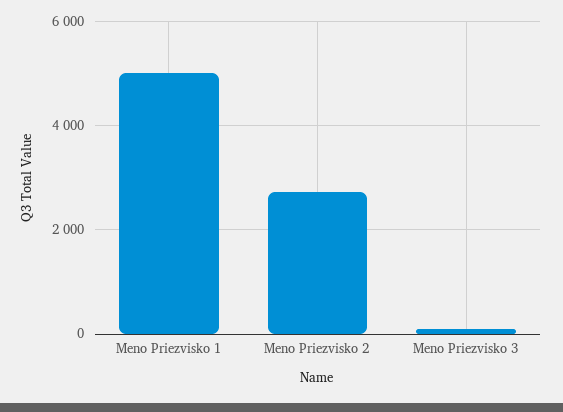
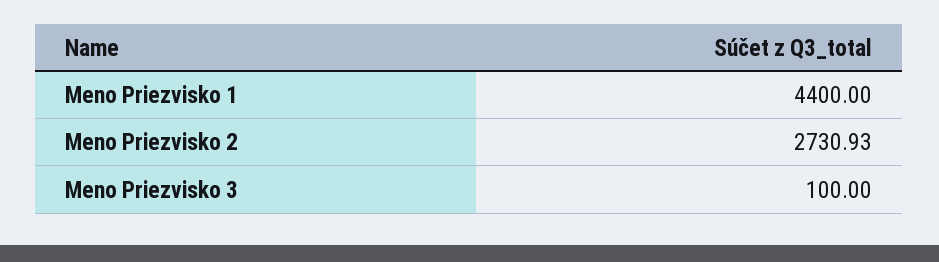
  {
-   "Meno Priezvisko 1": 5000,
+   "Meno Priezvisko 1": 4400,
    "Meno Priezvisko 2": 2730.93,
    "Meno Priezvisko 3": 100
  }

